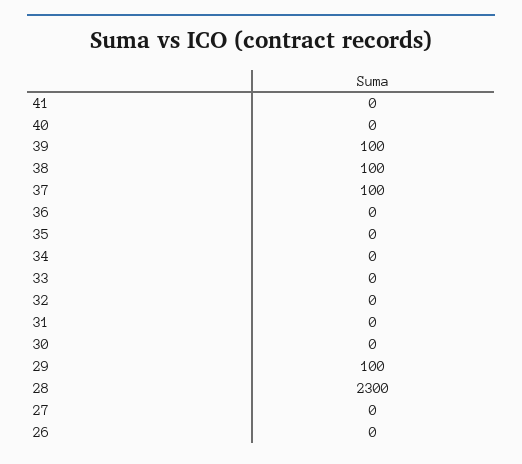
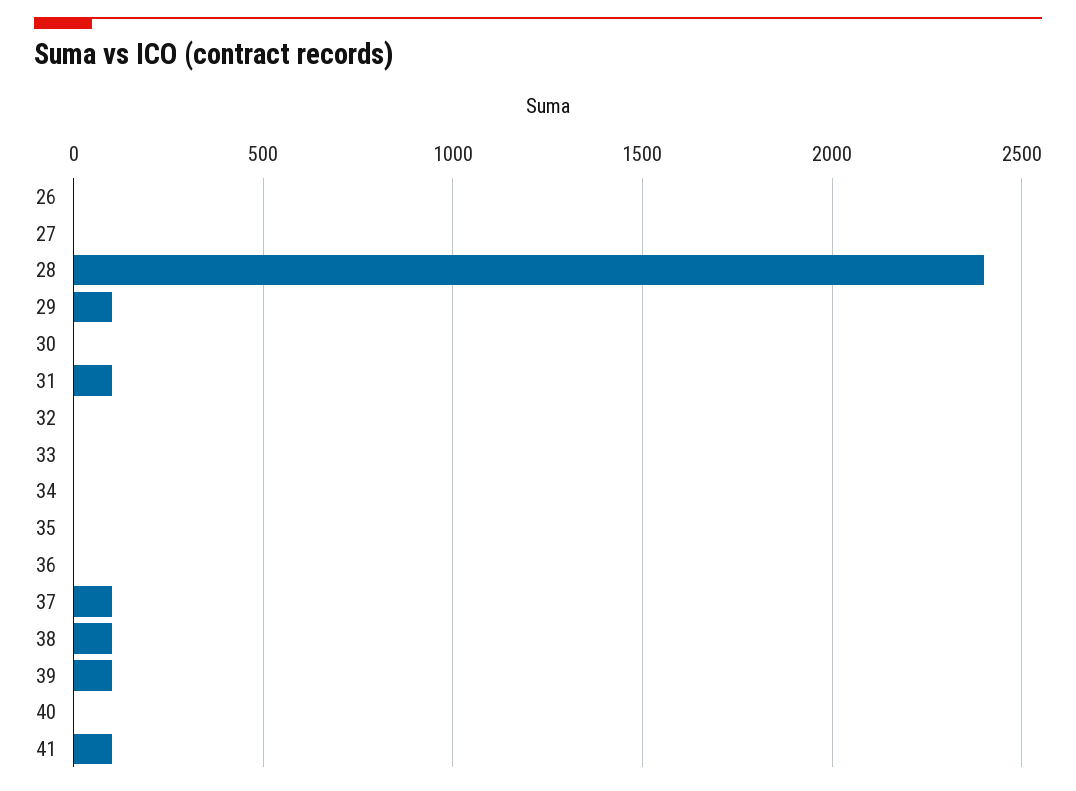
  {
-   "41": 0,
+   "41": 100,
    "40": 0,
    "39": 100,
    "38": 100,
    "37": 100,
    "36": 0,
    "35": 0,
    "34": 0,
    "33": 0,
    "32": 0,
-   "31": 0,
+   "31": 100,
    "30": 0,
    "29": 100,
-   "28": 2300,
+   "28": 2400,
    "27": 0,
    "26": 0
  }

